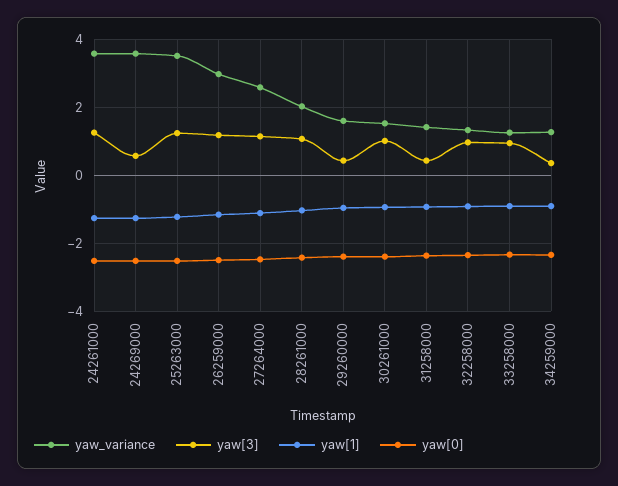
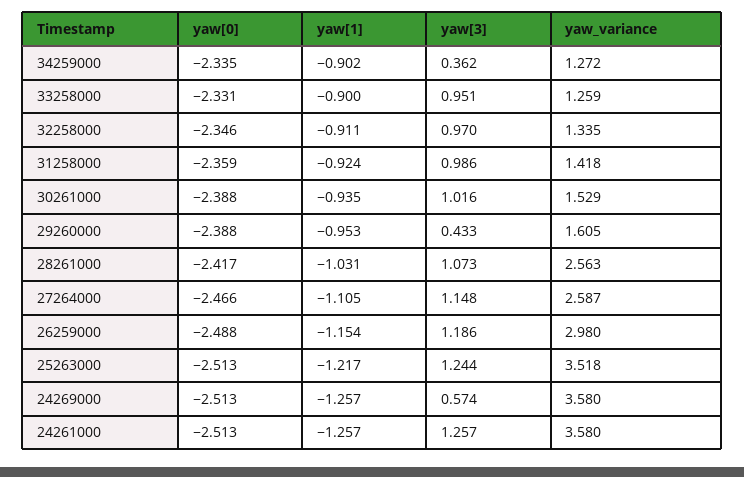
  {
    "yaw_variance": {
      "24261000": 3.58,
      "24269000": 3.58,
      "25263000": 3.518,
      "26259000": 2.98,
      "27264000": 2.587,
-     "28261000": 2,
+     "28261000": 2.563,
      "29260000": 1.605,
      "30261000": 1.529,
      "31258000": 1.418,
      "32258000": 1.335,
      "33258000": 1.259,
      "34259000": 1.272
    },
    "yaw[3]": {
      "24261000": 1.257,
      "24269000": 0.574,
      "25263000": 1.244,
      "26259000": 1.186,
      "27264000": 1.148,
      "28261000": 1.073,
      "29260000": 0.433,
      "30261000": 1.016,
-     "31258000": 0.4,
+     "31258000": 0.986,
      "32258000": 0.97,
      "33258000": 0.951,
      "34259000": 0.362
    },
    "yaw[1]": {
      "24261000": -1.257,
      "24269000": -1.257,
      "25263000": -1.217,
      "26259000": -1.154,
      "27264000": -1.105,
      "28261000": -1.031,
      "29260000": -0.953,
      "30261000": -0.935,
      "31258000": -0.924,
      "32258000": -0.911,
      "33258000": -0.9,
      "34259000": -0.902
    },
    "yaw[0]": {
      "24261000": -2.513,
      "24269000": -2.513,
      "25263000": -2.513,
      "26259000": -2.488,
      "27264000": -2.466,
      "28261000": -2.417,
      "29260000": -2.388,
      "30261000": -2.388,
      "31258000": -2.359,
      "32258000": -2.346,
      "33258000": -2.331,
      "34259000": -2.335
    }
  }

